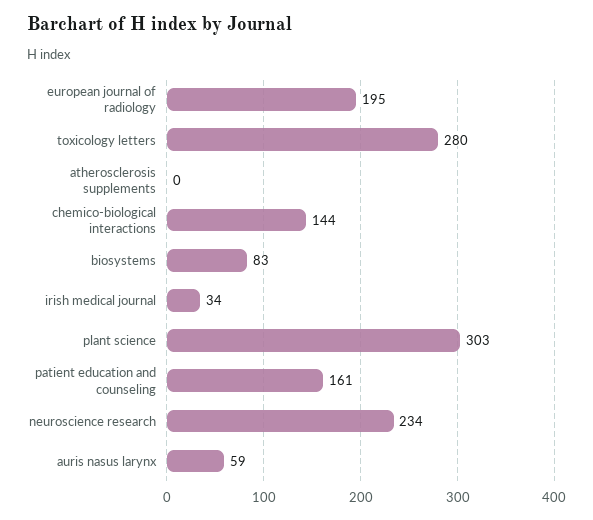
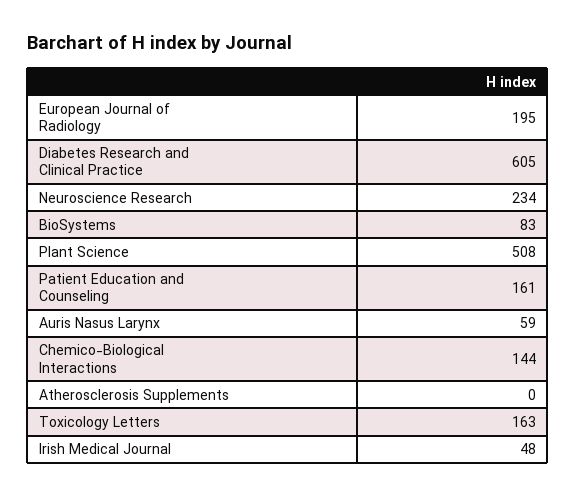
  {
    "european journal of radiology": 195,
-   "toxicology letters": 280,
+   "toxicology letters": 163,
    "atherosclerosis supplements": 0,
    "chemico-biological interactions": 144,
    "biosystems": 83,
-   "irish medical journal": 34,
+   "irish medical journal": 48,
-   "plant science": 303,
+   "plant science": 508,
    "patient education and counseling": 161,
    "neuroscience research": 234,
-   "auris nasus larynx": 59
+   "auris nasus larynx": 59,
+   "Diabetes Research and Clinical Practice": 605
  }

